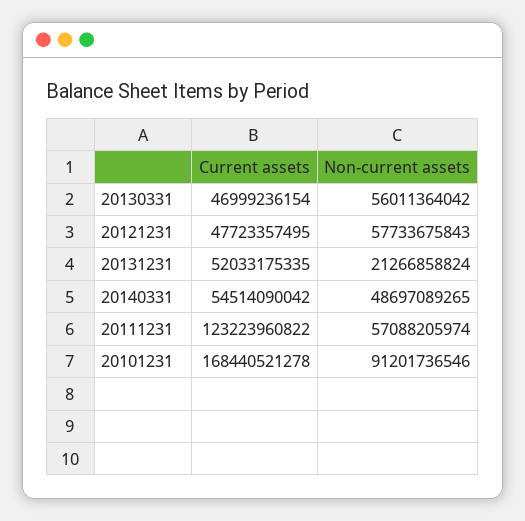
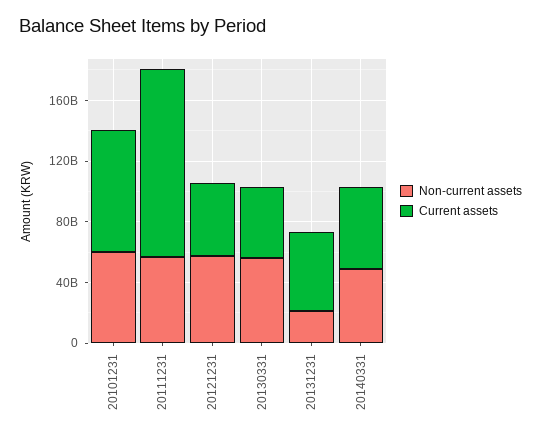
  {
    "Current assets": {
      "20130331": 46999236154,
      "20121231": 47723357495,
      "20131231": 52033175335,
      "20140331": 54514090042,
      "20111231": 123223960822,
-     "20101231": 168440521278
+     "20101231": 80000000000
    },
    "Non-current assets": {
      "20130331": 56011364042,
      "20121231": 57733675843,
      "20131231": 21266858824,
      "20140331": 48697089265,
      "20111231": 57088205974,
-     "20101231": 91201736546
+     "20101231": 60000000000
    }
  }

